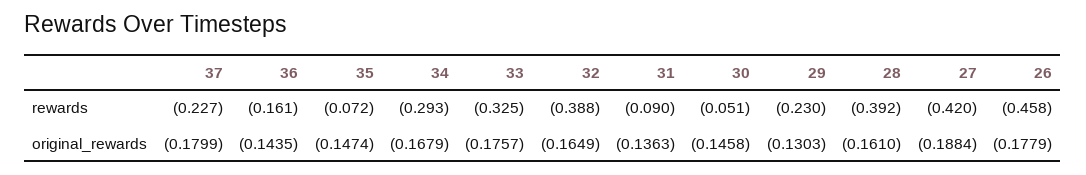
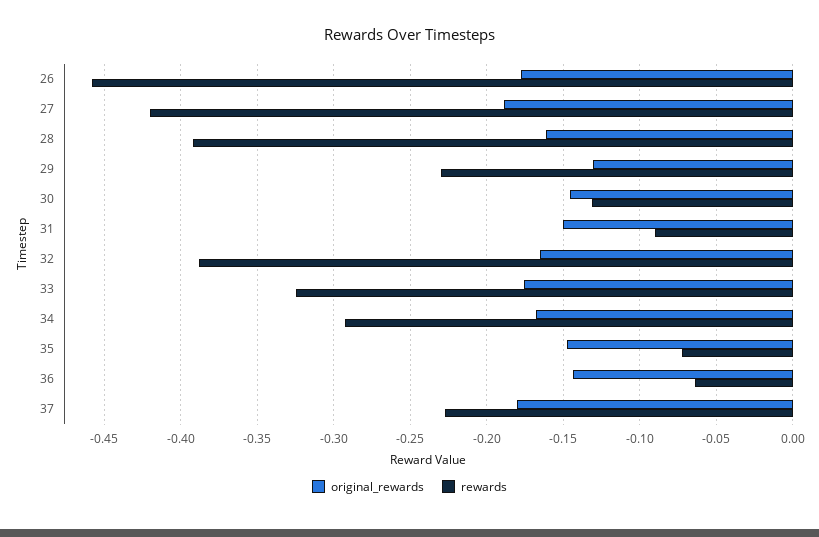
  {
    "rewards": {
      "37": -0.227,
-     "36": -0.161,
+     "36": -0.065,
      "35": -0.072,
      "34": -0.293,
      "33": -0.325,
      "32": -0.388,
      "31": -0.09,
-     "30": -0.051,
+     "30": -0.13,
      "29": -0.23,
      "28": -0.392,
      "27": -0.42,
      "26": -0.458
    },
    "original_rewards": {
      "37": -0.1799,
      "36": -0.1435,
      "35": -0.1474,
      "34": -0.1679,
      "33": -0.1757,
      "32": -0.1649,
-     "31": -0.1363,
+     "31": -0.15,
      "30": -0.1458,
      "29": -0.1303,
      "28": -0.161,
      "27": -0.1884,
      "26": -0.1779
    }
  }

